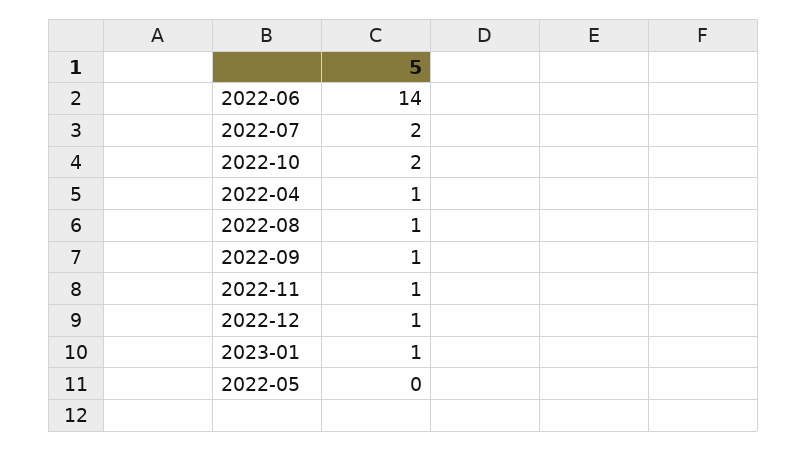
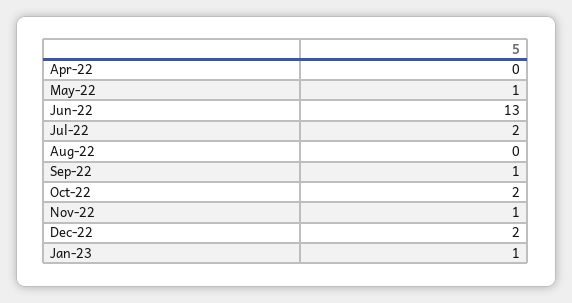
  {
-   "2022-06": 14,
+   "2022-06": 13,
    "2022-07": 2,
    "2022-10": 2,
-   "2022-04": 1,
+   "2022-04": 0,
-   "2022-08": 1,
+   "2022-08": 0,
    "2022-09": 1,
    "2022-11": 1,
-   "2022-12": 1,
+   "2022-12": 2,
    "2023-01": 1,
-   "2022-05": 0
+   "2022-05": 1
  }

